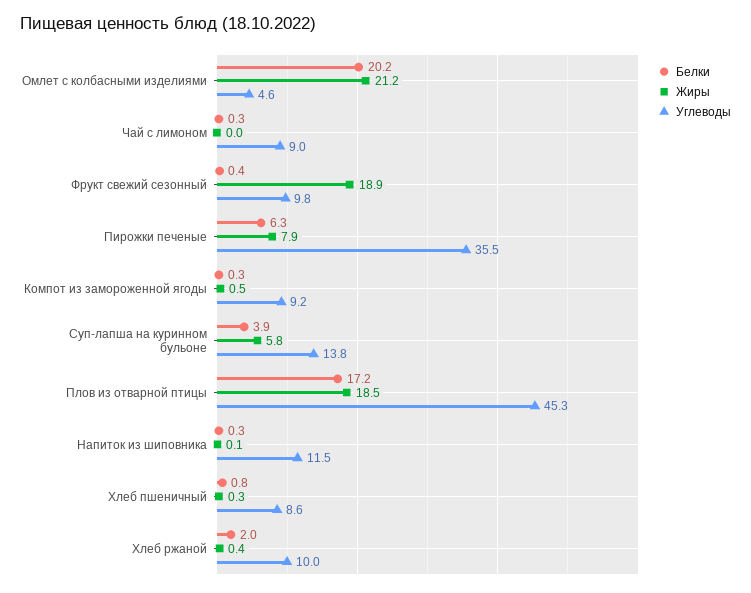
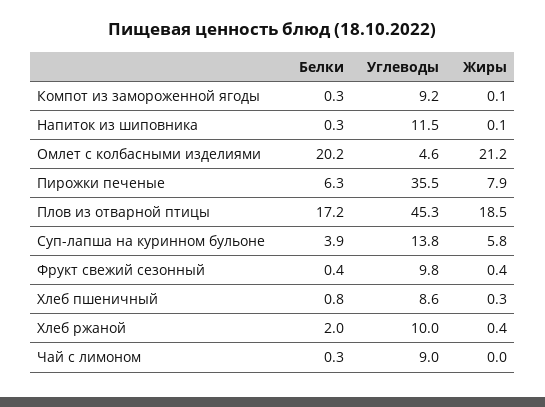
  {
    "Белки": {
      "Омлет с колбасными изделиями": 20.2,
      "Чай с лимоном": 0.3,
      "Фрукт свежий сезонный": 0.4,
      "Пирожки печеные": 6.3,
      "Компот из замороженной ягоды": 0.3,
      "Суп-лапша на куринном бульоне": 3.9,
      "Плов из отварной птицы": 17.2,
      "Напиток из шиповника": 0.3,
      "Хлеб пшеничный": 0.8,
      "Хлеб ржаной": 2
    },
    "Жиры": {
      "Омлет с колбасными изделиями": 21.2,
      "Чай с лимоном": 0,
-     "Фрукт свежий сезонный": 18.9,
+     "Фрукт свежий сезонный": 0.4,
      "Пирожки печеные": 7.9,
-     "Компот из замороженной ягоды": 0.5,
+     "Компот из замороженной ягоды": 0.1,
      "Суп-лапша на куринном бульоне": 5.8,
      "Плов из отварной птицы": 18.5,
      "Напиток из шиповника": 0.1,
      "Хлеб пшеничный": 0.3,
      "Хлеб ржаной": 0.4
    },
    "Углеводы": {
      "Омлет с колбасными изделиями": 4.6,
      "Чай с лимоном": 9,
      "Фрукт свежий сезонный": 9.8,
      "Пирожки печеные": 35.5,
      "Компот из замороженной ягоды": 9.2,
      "Суп-лапша на куринном бульоне": 13.8,
      "Плов из отварной птицы": 45.3,
      "Напиток из шиповника": 11.5,
      "Хлеб пшеничный": 8.6,
      "Хлеб ржаной": 10
    }
  }

